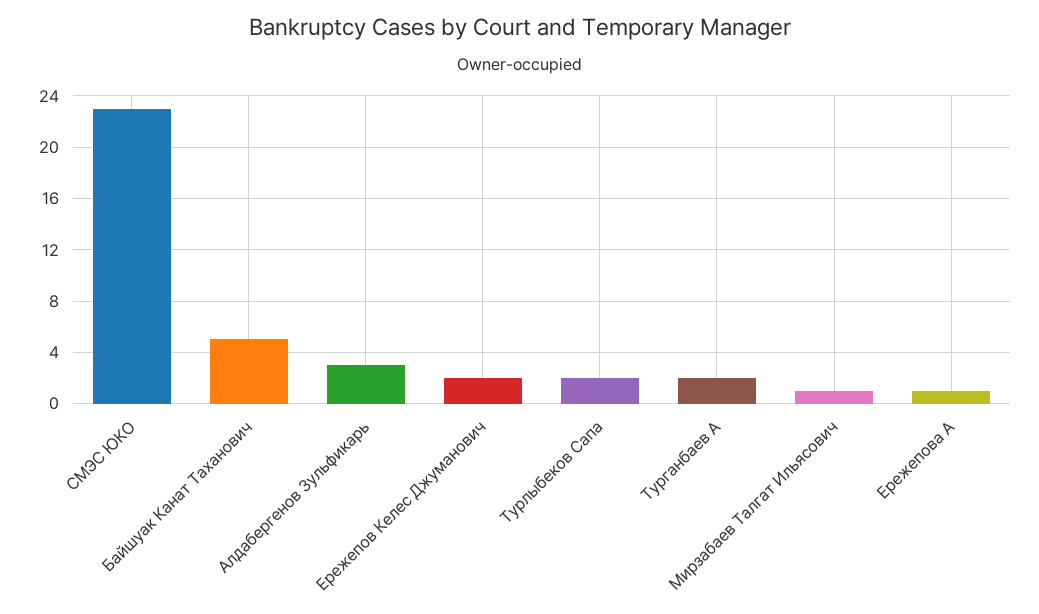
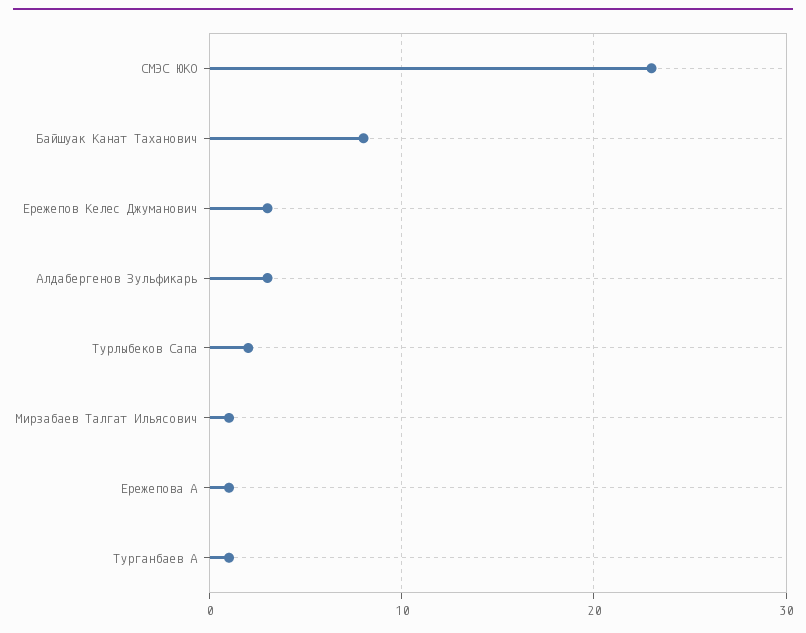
  {
    "СМЭС ЮКО": 23,
-   "Байшуак Канат Таханович": 5,
+   "Байшуак Канат Таханович": 8,
    "Алдабергенов Зульфикарь": 3,
-   "Ережепов Келес Джуманович": 2,
+   "Ережепов Келес Джуманович": 3,
    "Турлыбеков Сапа": 2,
-   "Турганбаев А": 2,
+   "Турганбаев А": 1,
    "Мирзабаев Талгат Ильясович": 1,
    "Ережепова А": 1
  }

